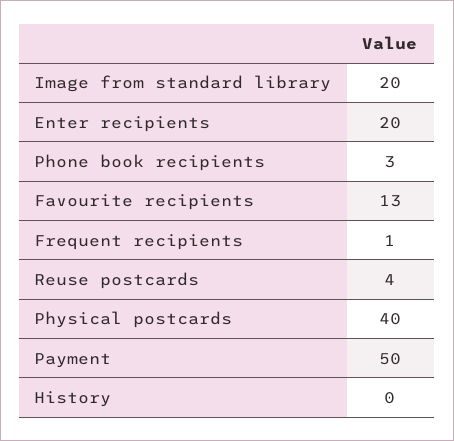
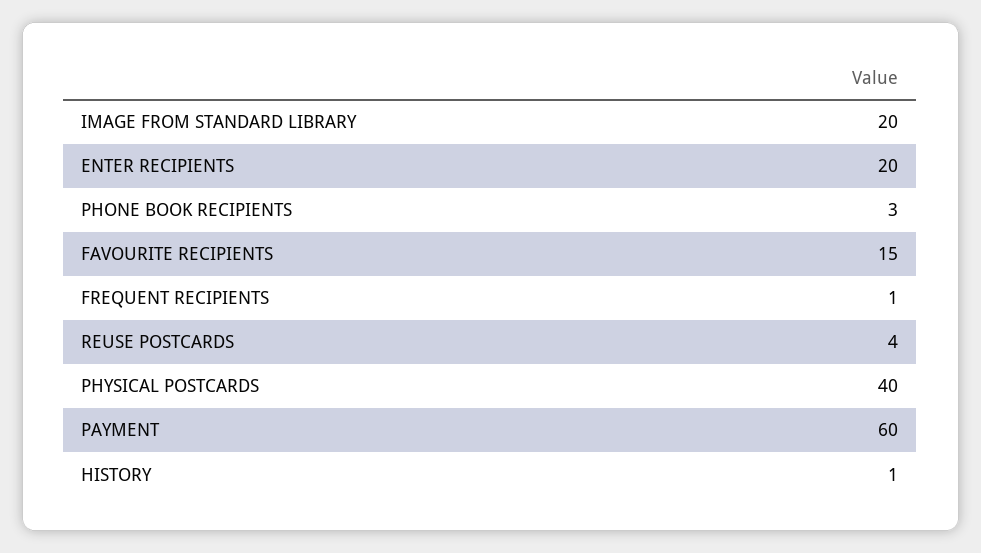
  {
    "Image from standard library": 20,
    "Enter recipients": 20,
    "Phone book recipients": 3,
-   "Favourite recipients": 13,
+   "Favourite recipients": 15,
    "Frequent recipients": 1,
    "Reuse postcards": 4,
    "Physical postcards": 40,
-   "Payment": 50,
+   "Payment": 60,
-   "History": 0
+   "History": 1
  }

